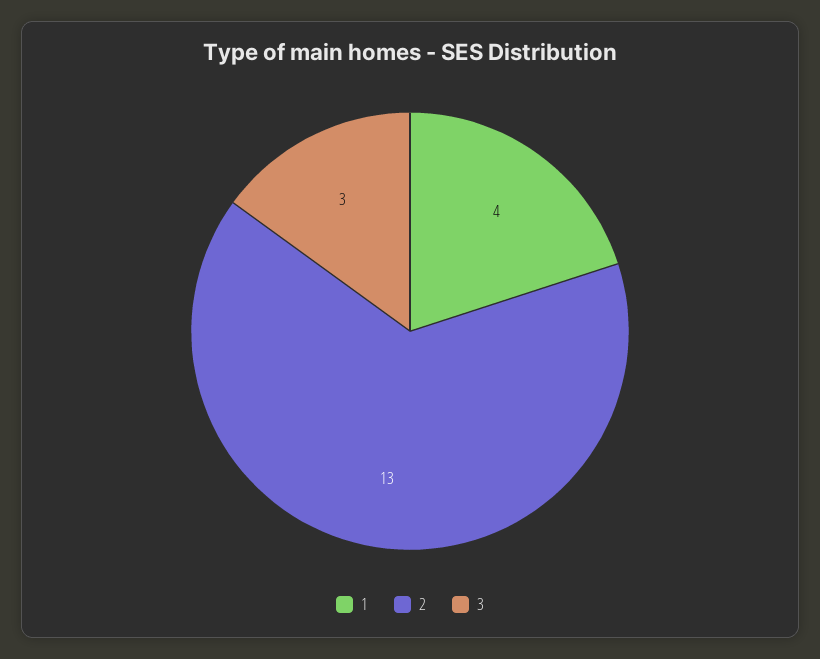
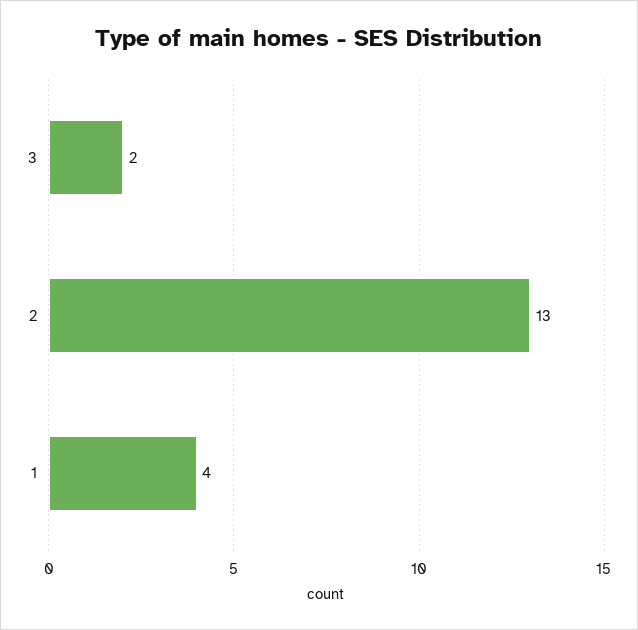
  {
    "1": 4,
    "2": 13,
-   "3": 3
+   "3": 2
  }

